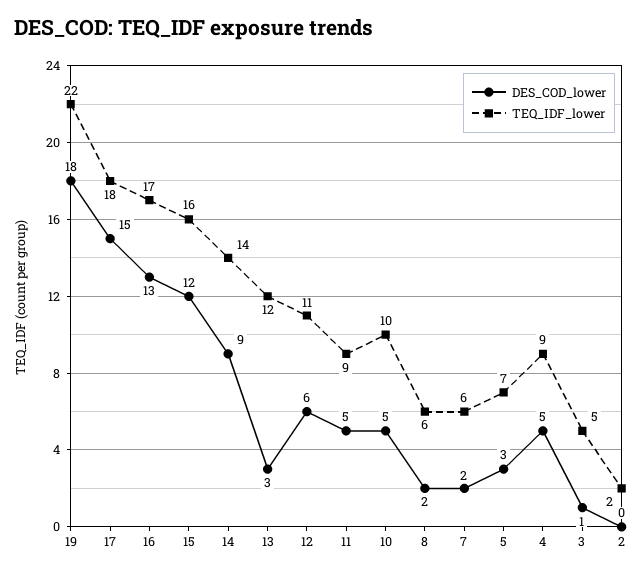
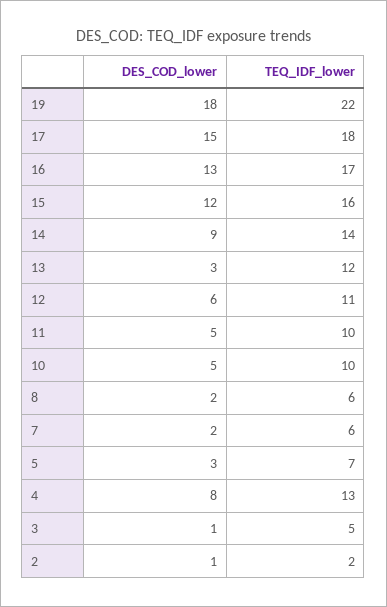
  {
    "DES_COD_lower": {
      "19": 18,
      "17": 15,
      "16": 13,
      "15": 12,
      "14": 9,
      "13": 3,
      "12": 6,
      "11": 5,
      "10": 5,
      "8": 2,
      "7": 2,
      "5": 3,
-     "4": 5,
+     "4": 8,
      "3": 1,
-     "2": 0
+     "2": 1
    },
    "TEQ_IDF_lower": {
      "19": 22,
      "17": 18,
      "16": 17,
      "15": 16,
      "14": 14,
      "13": 12,
      "12": 11,
-     "11": 9,
+     "11": 10,
      "10": 10,
      "8": 6,
      "7": 6,
      "5": 7,
-     "4": 9,
+     "4": 13,
      "3": 5,
      "2": 2
    }
  }

